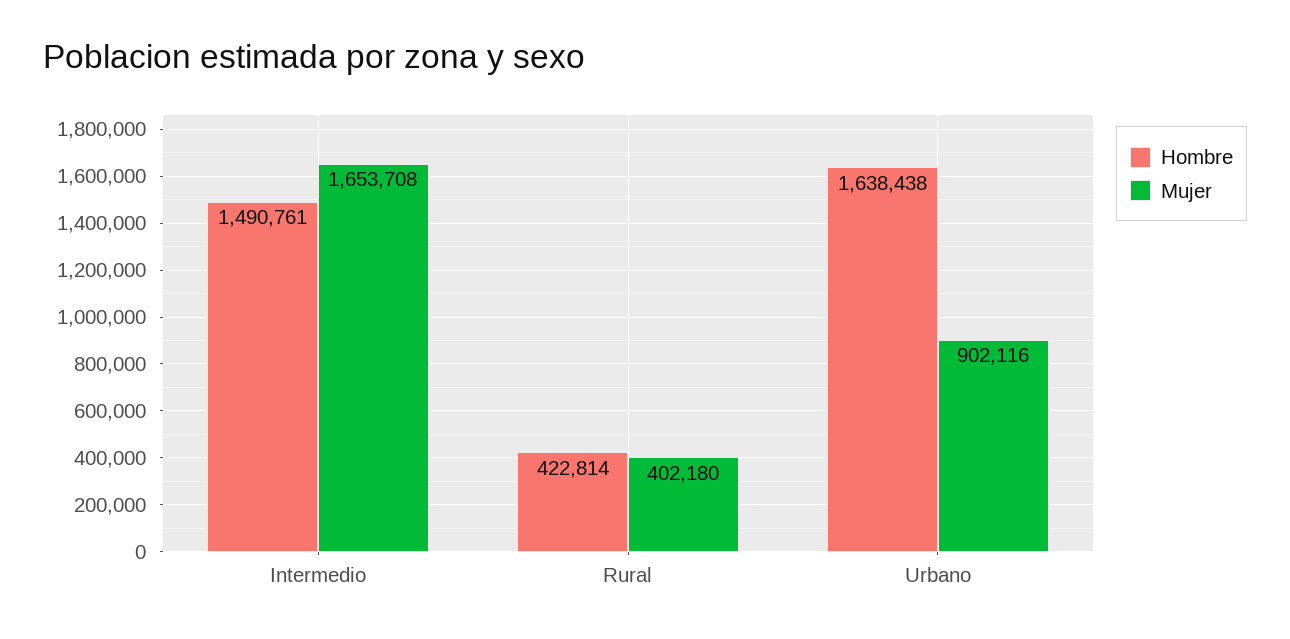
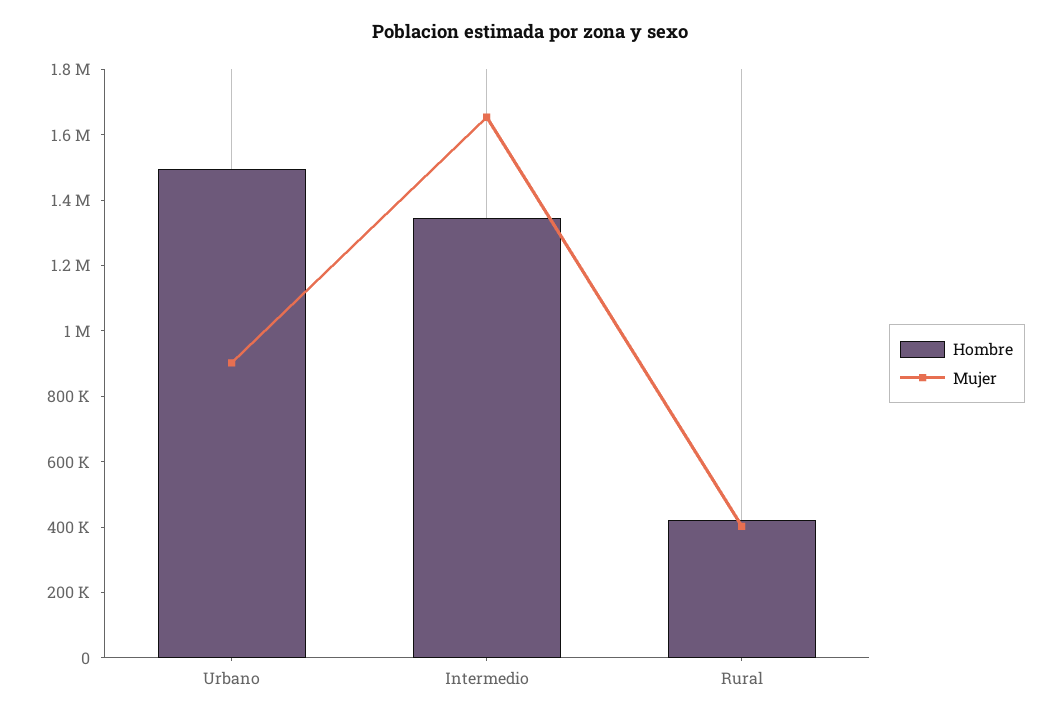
  {
    "Hombre": {
-     "Intermedio": 1490761,
+     "Intermedio": 1350000,
      "Rural": 422814,
-     "Urbano": 1638438
+     "Urbano": 1500000
    },
    "Mujer": {
      "Intermedio": 1653708,
      "Rural": 402180,
      "Urbano": 902116
    }
  }

